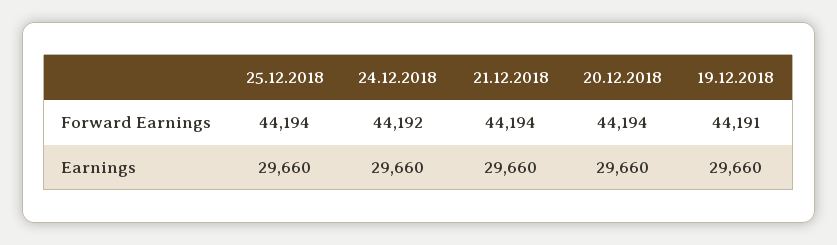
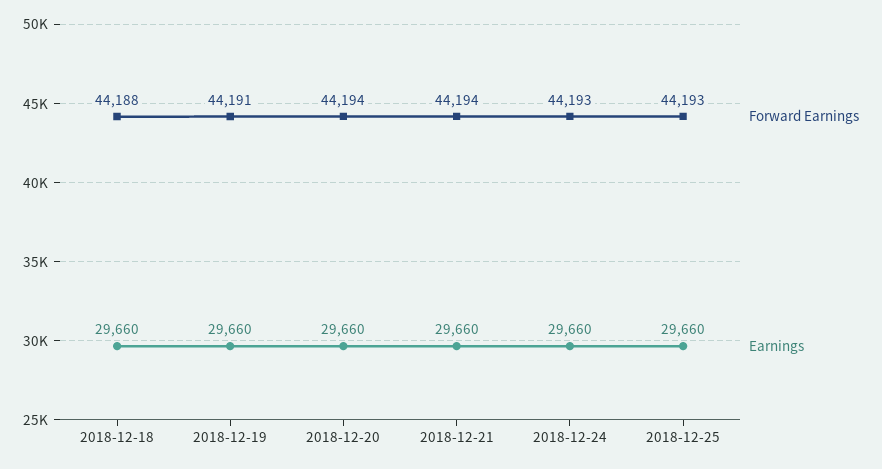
  {
    "Forward Earnings": {
-     "25.12.2018": 44194,
+     "25.12.2018": 44193,
-     "24.12.2018": 44192,
+     "24.12.2018": 44193,
      "21.12.2018": 44194,
      "20.12.2018": 44194,
-     "19.12.2018": 44191
+     "19.12.2018": 44191,
+     "2018-12-18": 44188
    },
    "Earnings": {
      "25.12.2018": 29660,
      "24.12.2018": 29660,
      "21.12.2018": 29660,
      "20.12.2018": 29660,
-     "19.12.2018": 29660
+     "19.12.2018": 29660,
+     "2018-12-18": 29660
    }
  }

